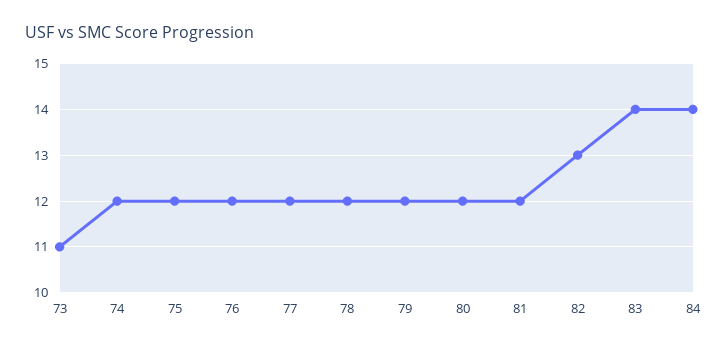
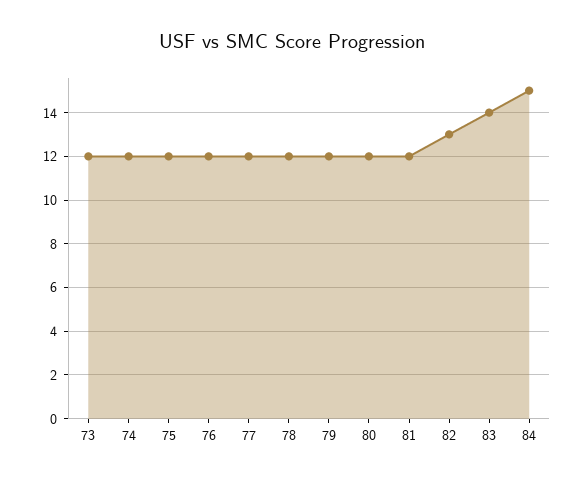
  {
-   "73": 11,
+   "73": 12,
    "74": 12,
    "75": 12,
    "76": 12,
    "77": 12,
    "78": 12,
    "79": 12,
    "80": 12,
    "81": 12,
    "82": 13,
    "83": 14,
-   "84": 14
+   "84": 15
  }

